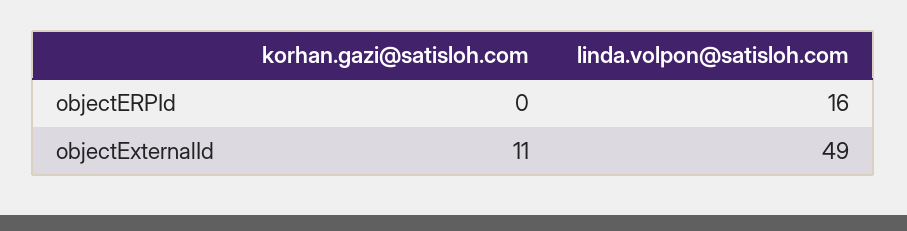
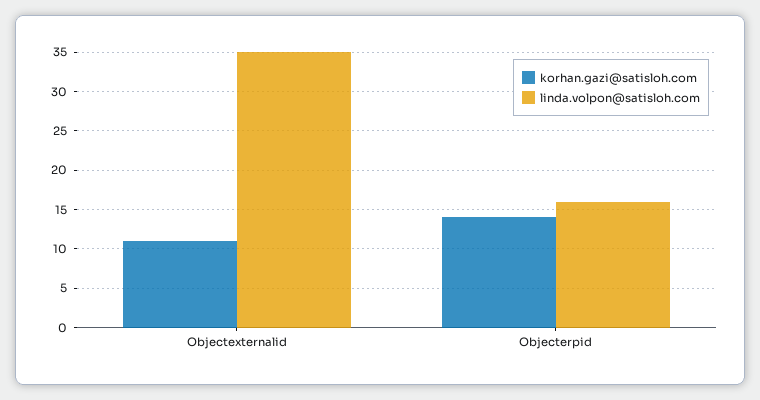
  {
    "korhan.gazi@satisloh.com": {
-     "objectERPId": 0,
+     "objectERPId": 14,
      "objectExternalId": 11
    },
    "linda.volpon@satisloh.com": {
      "objectERPId": 16,
-     "objectExternalId": 49
+     "objectExternalId": 35
    }
  }

